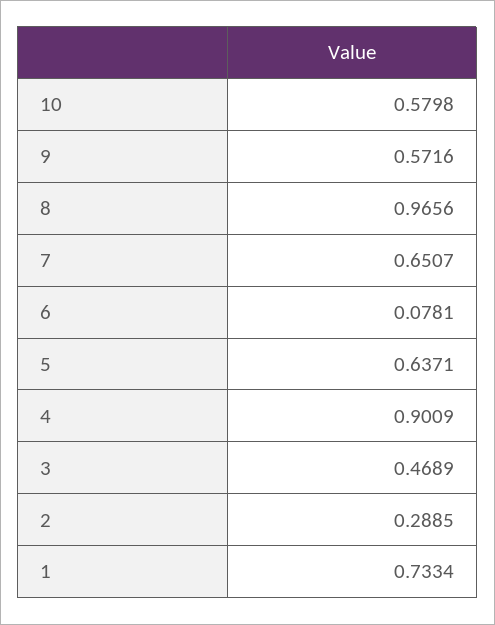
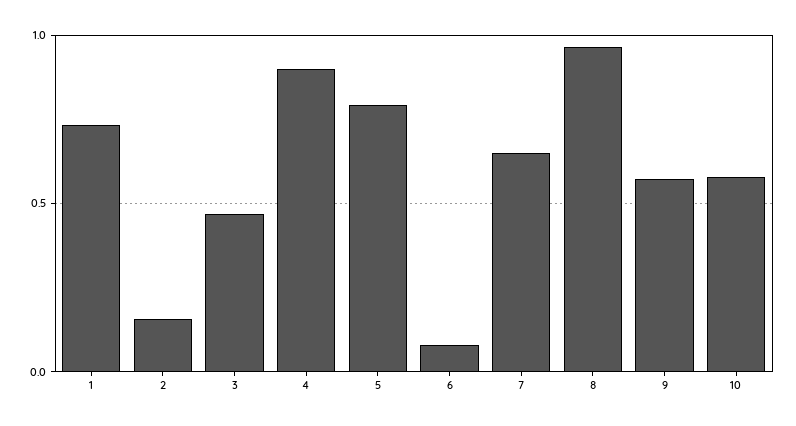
  {
    "10": 0.5798,
    "9": 0.5716,
    "8": 0.9656,
    "7": 0.6507,
    "6": 0.0781,
-   "5": 0.6371,
+   "5": 0.8,
    "4": 0.9009,
    "3": 0.4689,
-   "2": 0.2885,
+   "2": 0.15,
    "1": 0.7334
  }

